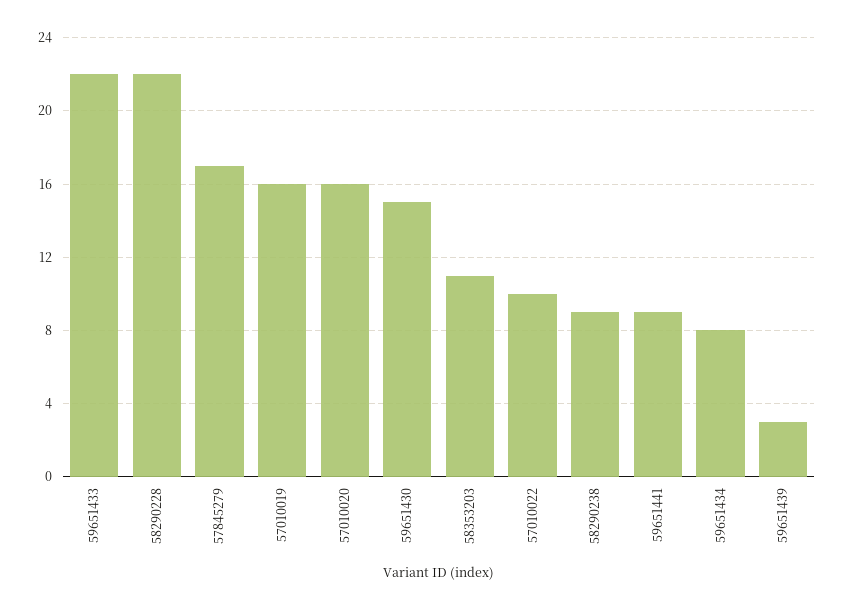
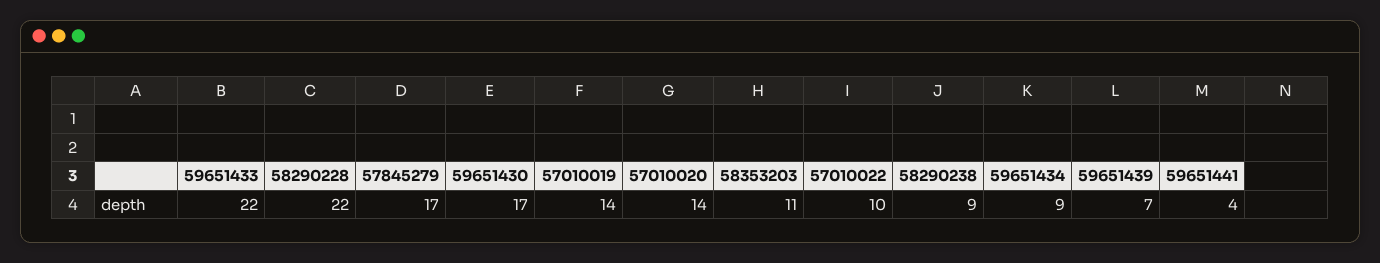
  {
    "59651433": 22,
    "58290228": 22,
    "57845279": 17,
-   "57010019": 16,
+   "57010019": 14,
-   "57010020": 16,
+   "57010020": 14,
-   "59651430": 15,
+   "59651430": 17,
    "58353203": 11,
    "57010022": 10,
    "58290238": 9,
-   "59651441": 9,
+   "59651441": 4,
-   "59651434": 8,
+   "59651434": 9,
-   "59651439": 3
+   "59651439": 7
  }

